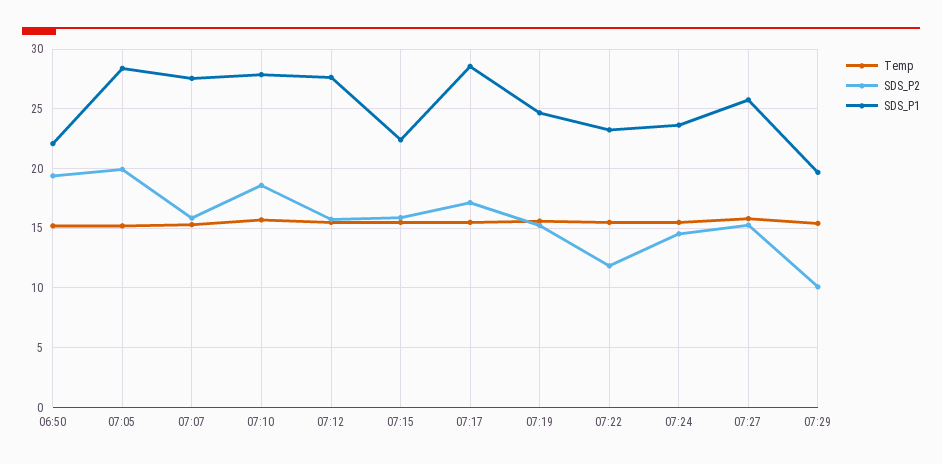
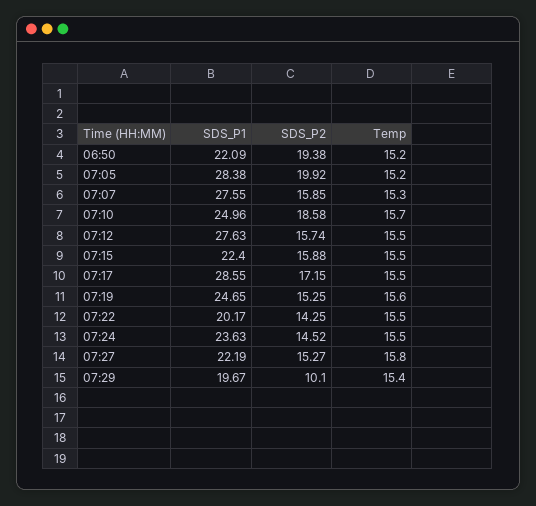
  {
    "Temp": {
      "06:50": 15.2,
      "07:05": 15.2,
      "07:07": 15.3,
      "07:10": 15.7,
      "07:12": 15.5,
      "07:15": 15.5,
      "07:17": 15.5,
      "07:19": 15.6,
      "07:22": 15.5,
      "07:24": 15.5,
      "07:27": 15.8,
      "07:29": 15.4
    },
    "SDS_P2": {
      "06:50": 19.38,
      "07:05": 19.92,
      "07:07": 15.85,
      "07:10": 18.58,
      "07:12": 15.74,
      "07:15": 15.88,
      "07:17": 17.15,
      "07:19": 15.25,
-     "07:22": 12,
+     "07:22": 14.25,
      "07:24": 14.52,
      "07:27": 15.27,
      "07:29": 10.1
    },
    "SDS_P1": {
      "06:50": 22.09,
      "07:05": 28.38,
      "07:07": 27.55,
-     "07:10": 28,
+     "07:10": 24.96,
      "07:12": 27.63,
      "07:15": 22.4,
      "07:17": 28.55,
      "07:19": 24.65,
-     "07:22": 23,
+     "07:22": 20.17,
      "07:24": 23.63,
-     "07:27": 26,
+     "07:27": 22.19,
      "07:29": 19.67
    }
  }

